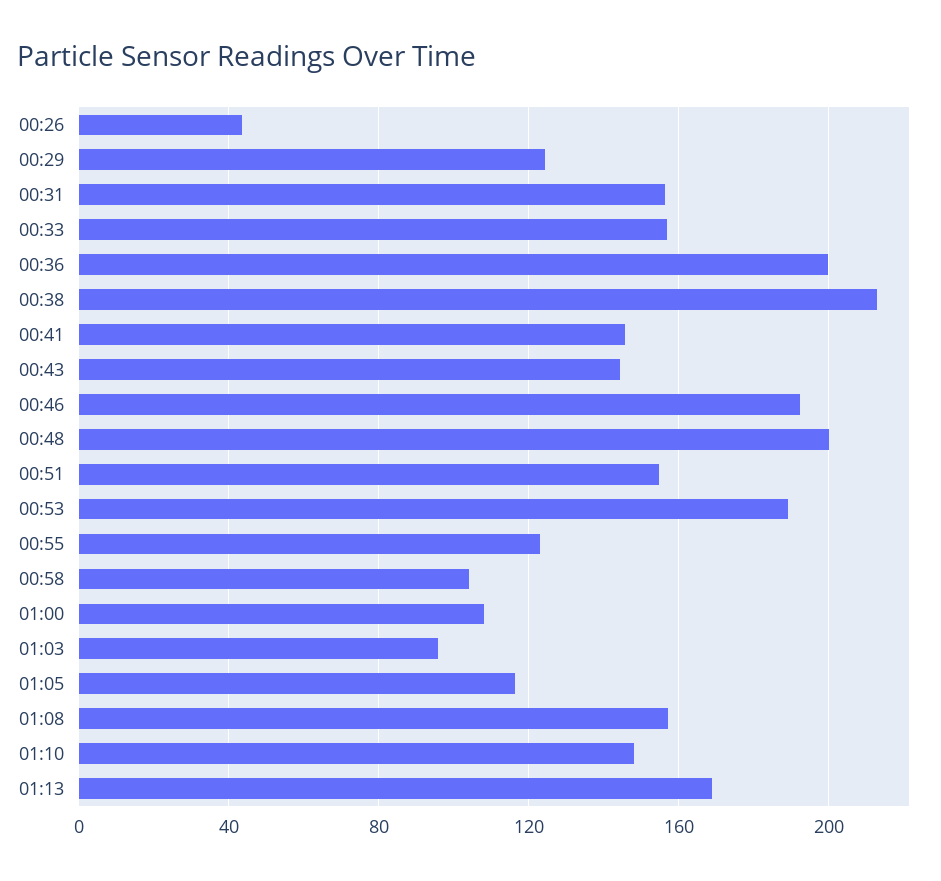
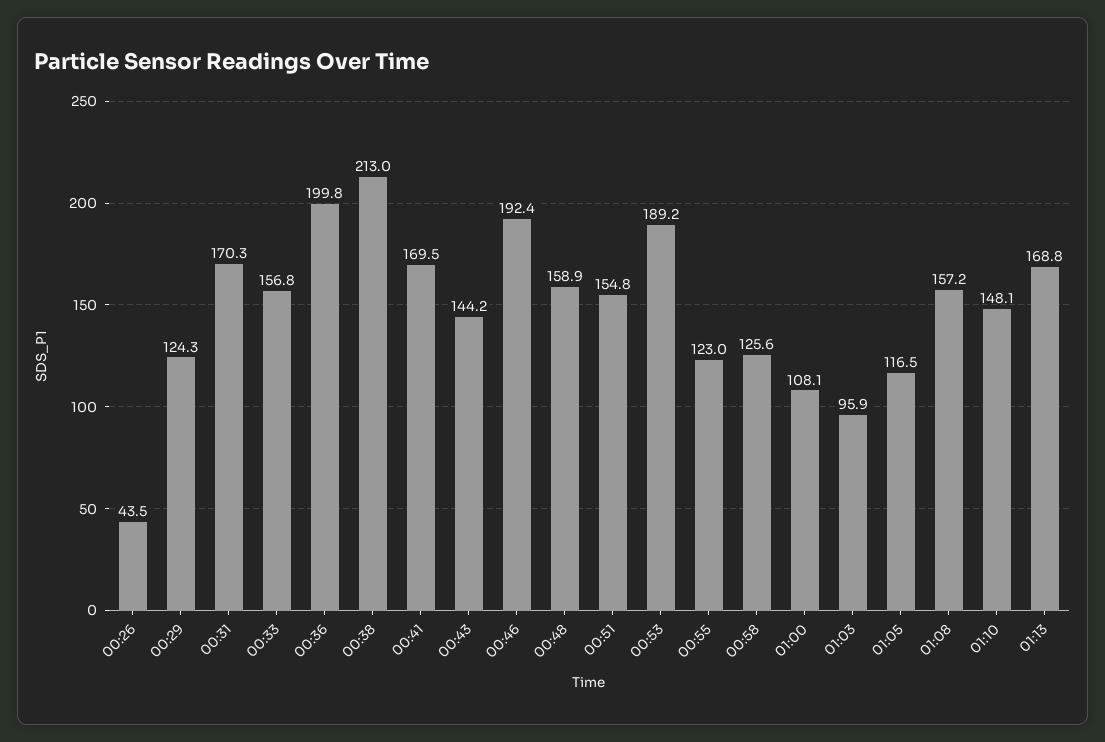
  {
    "00:26": 43.5,
    "00:29": 124.3,
-   "00:31": 155,
+   "00:31": 170.3,
    "00:33": 156.8,
    "00:36": 199.8,
    "00:38": 213,
-   "00:41": 145,
+   "00:41": 169.5,
    "00:43": 144.2,
    "00:46": 192.4,
-   "00:48": 200,
+   "00:48": 158.9,
    "00:51": 154.8,
    "00:53": 189.2,
    "00:55": 123,
-   "00:58": 105,
+   "00:58": 125.6,
    "01:00": 108.1,
    "01:03": 95.9,
    "01:05": 116.5,
    "01:08": 157.2,
    "01:10": 148.1,
    "01:13": 168.8
  }

